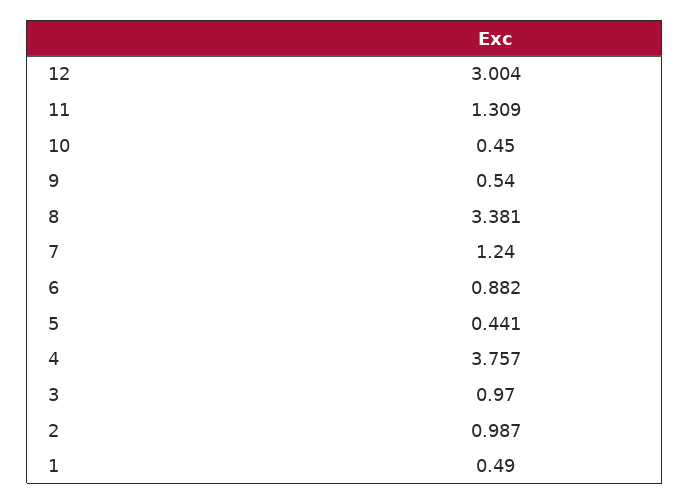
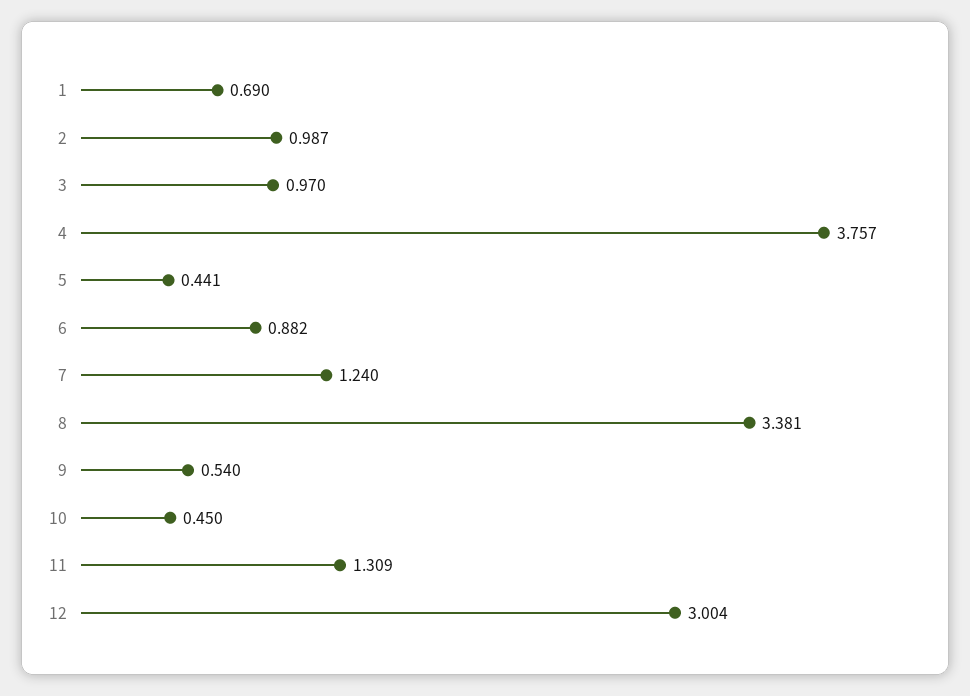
  {
    "12": 3.004,
    "11": 1.309,
    "10": 0.45,
    "9": 0.54,
    "8": 3.381,
    "7": 1.24,
    "6": 0.882,
    "5": 0.441,
    "4": 3.757,
    "3": 0.97,
    "2": 0.987,
-   "1": 0.49
+   "1": 0.69
  }

